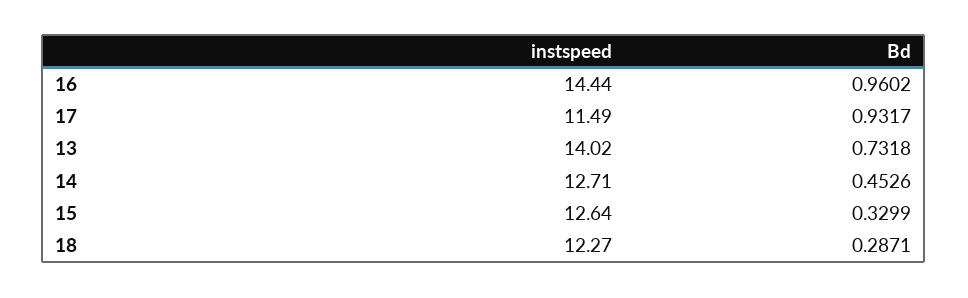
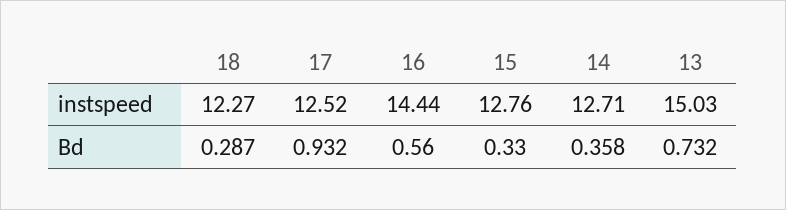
  {
    "instspeed": {
      "16": 14.44,
-     "17": 11.49,
+     "17": 12.52,
-     "13": 14.02,
+     "13": 15.03,
      "14": 12.71,
-     "15": 12.64,
+     "15": 12.76,
      "18": 12.27
    },
    "Bd": {
-     "16": 0.9602,
+     "16": 0.56,
      "17": 0.9317,
      "13": 0.7318,
-     "14": 0.4526,
+     "14": 0.358,
      "15": 0.3299,
      "18": 0.2871
    }
  }

